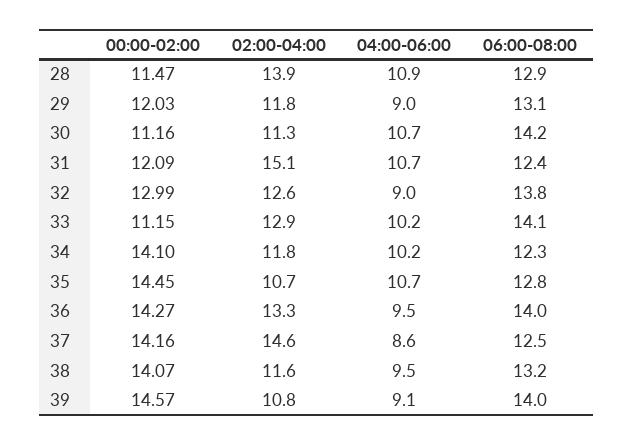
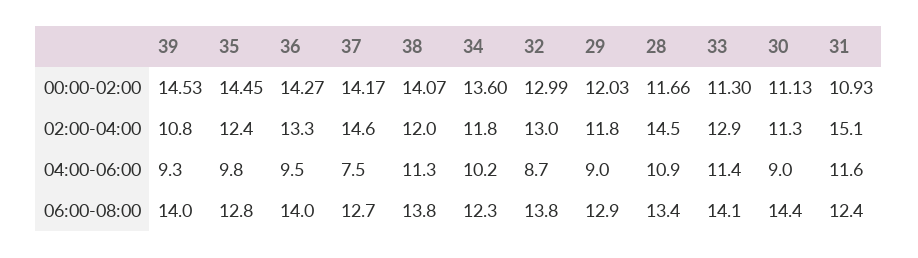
  {
    "00:00-02:00": {
-     "28": 11.47,
+     "28": 11.66,
      "29": 12.03,
-     "30": 11.16,
+     "30": 11.13,
-     "31": 12.09,
+     "31": 10.93,
      "32": 12.99,
-     "33": 11.15,
+     "33": 11.3,
-     "34": 14.1,
+     "34": 13.6,
      "35": 14.45,
      "36": 14.27,
-     "37": 14.16,
+     "37": 14.17,
      "38": 14.07,
-     "39": 14.57
+     "39": 14.53
    },
    "02:00-04:00": {
-     "28": 13.9,
+     "28": 14.5,
      "29": 11.8,
      "30": 11.3,
      "31": 15.1,
-     "32": 12.6,
+     "32": 13,
      "33": 12.9,
      "34": 11.8,
-     "35": 10.7,
+     "35": 12.4,
      "36": 13.3,
      "37": 14.6,
-     "38": 11.6,
+     "38": 12,
      "39": 10.8
    },
    "04:00-06:00": {
      "28": 10.9,
      "29": 9,
-     "30": 10.7,
+     "30": 9,
-     "31": 10.7,
+     "31": 11.6,
-     "32": 9,
+     "32": 8.7,
-     "33": 10.2,
+     "33": 11.4,
      "34": 10.2,
-     "35": 10.7,
+     "35": 9.8,
      "36": 9.5,
-     "37": 8.6,
+     "37": 7.5,
-     "38": 9.5,
+     "38": 11.3,
-     "39": 9.1
+     "39": 9.3
    },
    "06:00-08:00": {
-     "28": 12.9,
+     "28": 13.4,
-     "29": 13.1,
+     "29": 12.9,
-     "30": 14.2,
+     "30": 14.4,
      "31": 12.4,
      "32": 13.8,
      "33": 14.1,
      "34": 12.3,
      "35": 12.8,
      "36": 14,
-     "37": 12.5,
+     "37": 12.7,
-     "38": 13.2,
+     "38": 13.8,
      "39": 14
    }
  }

